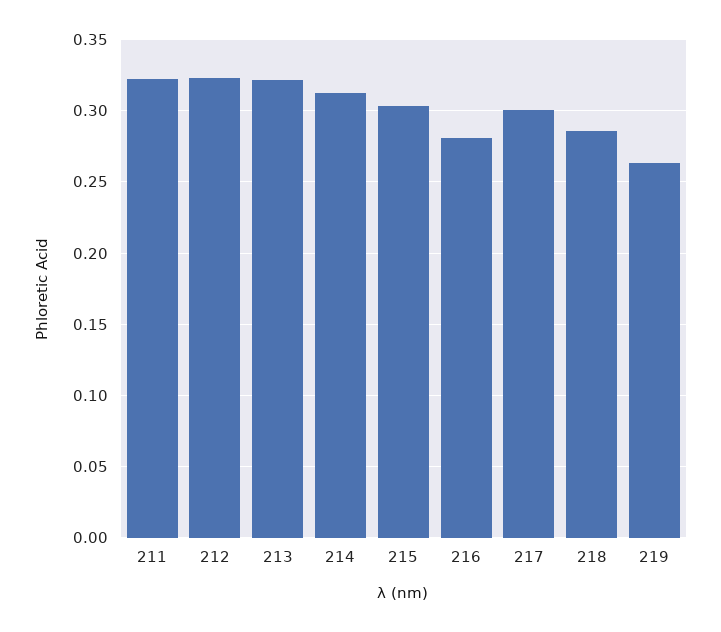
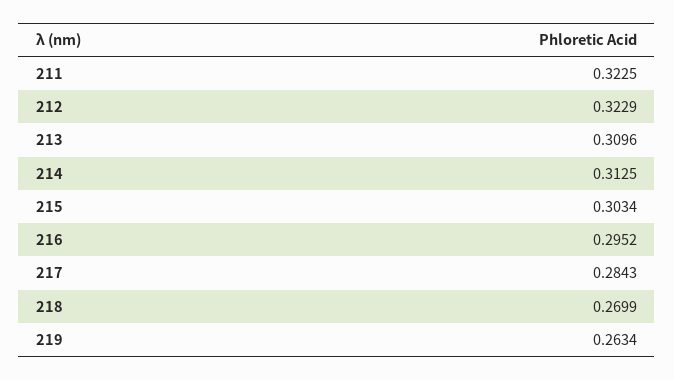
  {
    "211": 0.3225,
    "212": 0.3229,
-   "213": 0.32,
+   "213": 0.3096,
    "214": 0.3125,
    "215": 0.3034,
-   "216": 0.28,
+   "216": 0.2952,
-   "217": 0.3,
+   "217": 0.2843,
-   "218": 0.285,
+   "218": 0.2699,
    "219": 0.2634
  }

